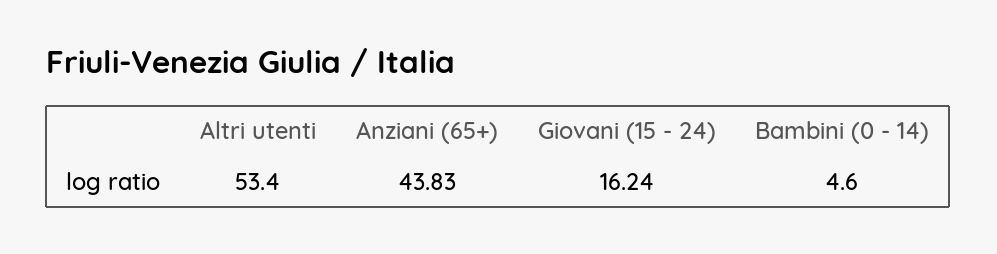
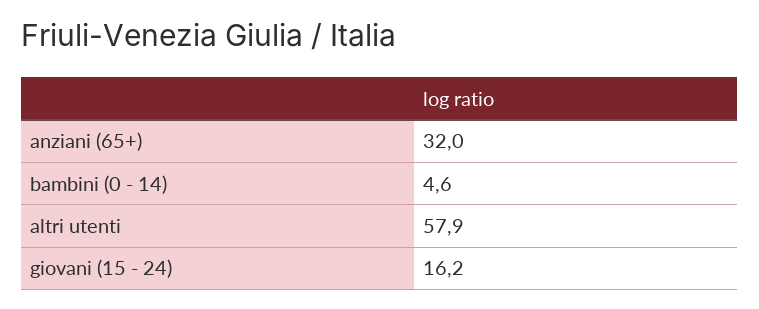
  {
-   "Altri utenti": 53.4,
+   "Altri utenti": 57.9,
-   "Anziani (65+)": 43.83,
+   "Anziani (65+)": 32,
    "Giovani (15 - 24)": 16.24,
    "Bambini (0 - 14)": 4.6
  }

